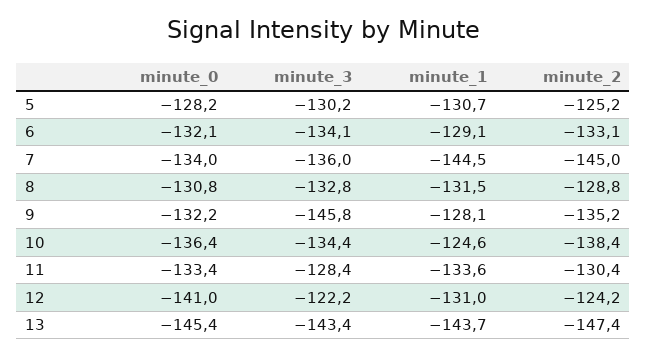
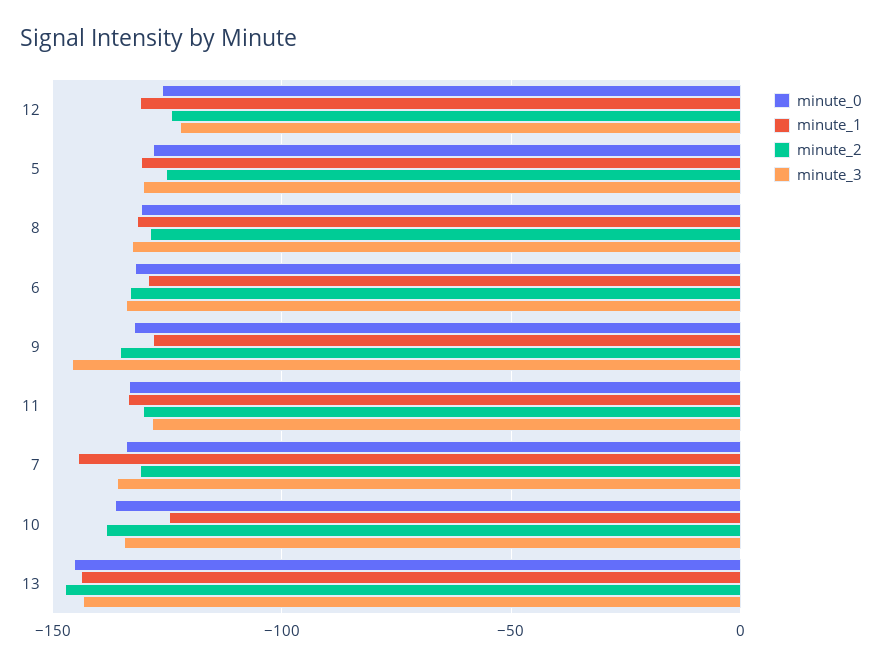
  {
    "minute_0": {
      "5": -128.2,
      "6": -132.1,
      "7": -134,
      "8": -130.8,
      "9": -132.2,
      "10": -136.4,
      "11": -133.4,
-     "12": -141,
+     "12": -125,
      "13": -145.4
    },
    "minute_3": {
      "5": -130.2,
      "6": -134.1,
      "7": -136,
      "8": -132.8,
      "9": -145.8,
      "10": -134.4,
      "11": -128.4,
      "12": -122.2,
      "13": -143.4
    },
    "minute_1": {
      "5": -130.7,
      "6": -129.1,
      "7": -144.5,
      "8": -131.5,
      "9": -128.1,
      "10": -124.6,
      "11": -133.6,
      "12": -131,
      "13": -143.7
    },
    "minute_2": {
      "5": -125.2,
      "6": -133.1,
-     "7": -145,
+     "7": -130,
      "8": -128.8,
      "9": -135.2,
      "10": -138.4,
      "11": -130.4,
      "12": -124.2,
      "13": -147.4
    }
  }

